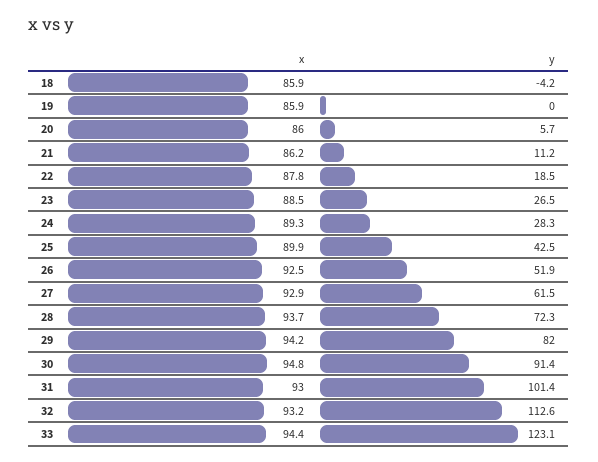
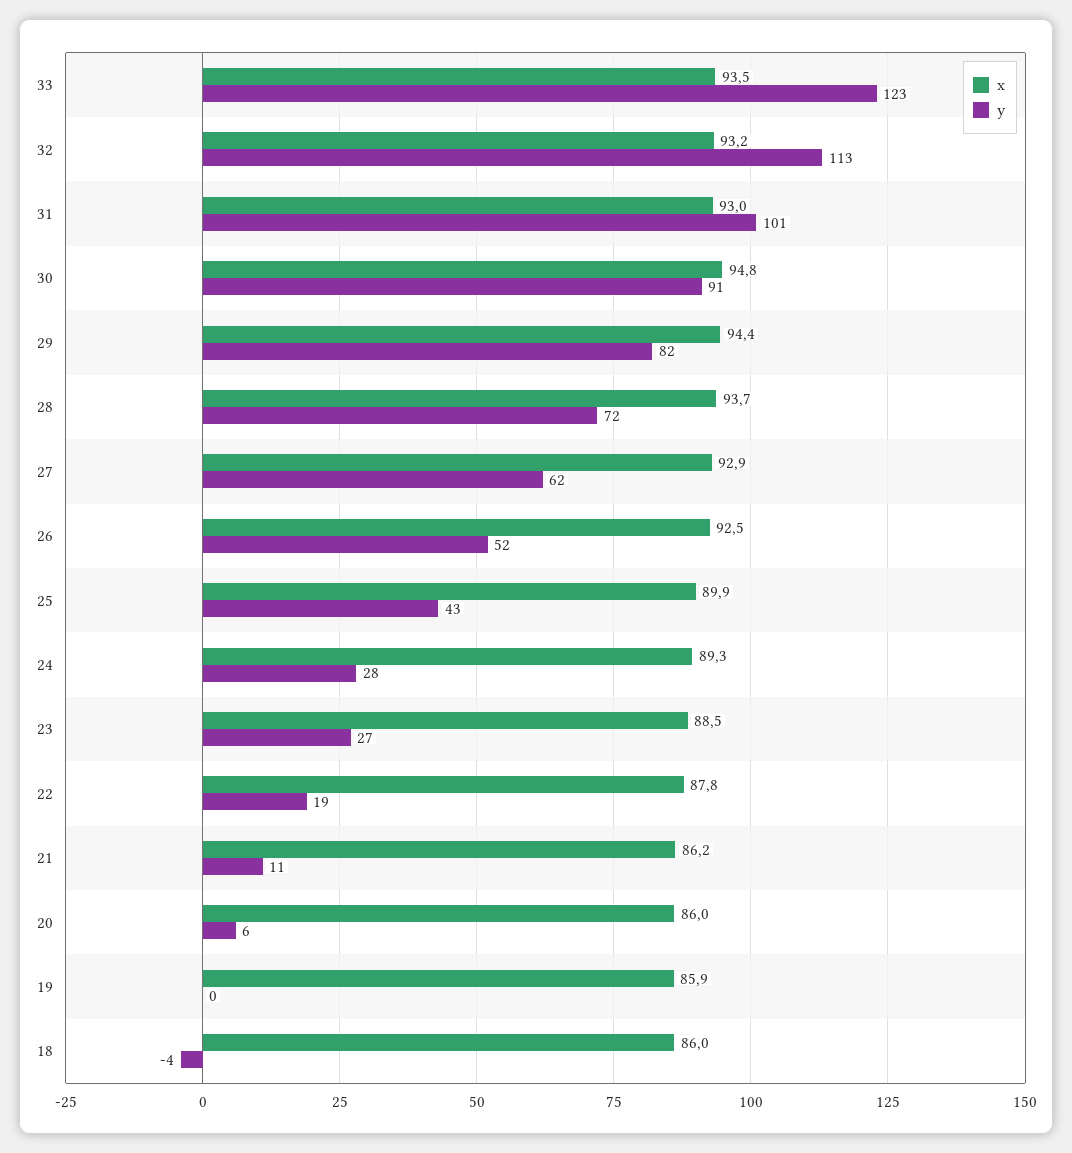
  {
    "x": {
-     "18": 85.9,
+     "18": 86,
      "19": 85.9,
      "20": 86,
      "21": 86.2,
      "22": 87.8,
      "23": 88.5,
      "24": 89.3,
      "25": 89.9,
      "26": 92.5,
      "27": 92.9,
      "28": 93.7,
-     "29": 94.2,
+     "29": 94.4,
      "30": 94.8,
      "31": 93,
      "32": 93.2,
-     "33": 94.4
+     "33": 93.5
    },
    "y": {
      "18": -4.2,
      "19": 0,
      "20": 5.7,
      "21": 11.2,
      "22": 18.5,
      "23": 26.5,
      "24": 28.3,
      "25": 42.5,
      "26": 51.9,
      "27": 61.5,
      "28": 72.3,
      "29": 82,
      "30": 91.4,
      "31": 101.4,
      "32": 112.6,
      "33": 123.1
    }
  }

